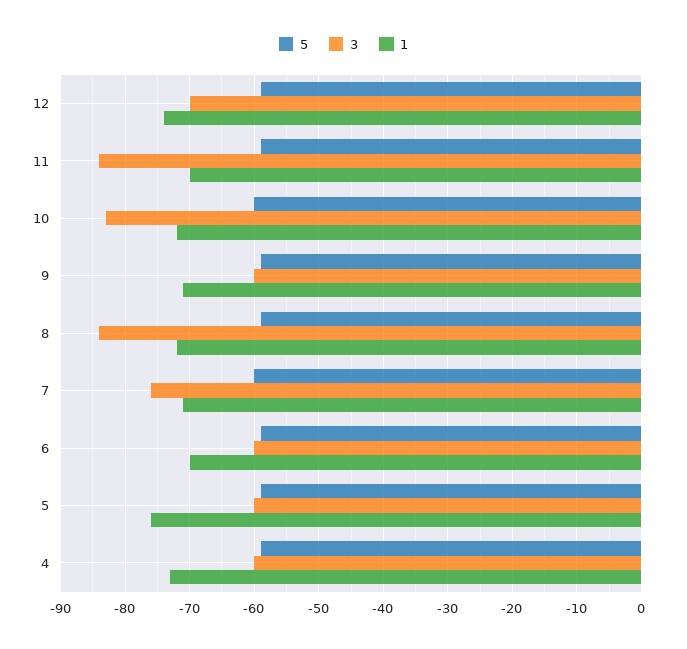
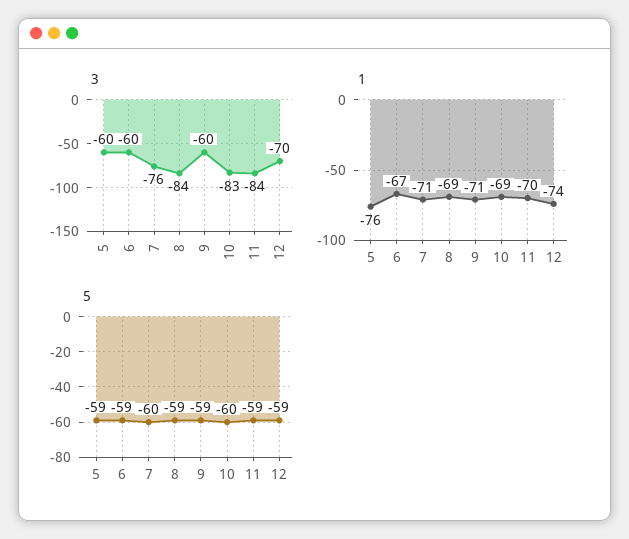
  {
    "5": {
      "12": -59,
      "11": -59,
      "10": -60,
      "9": -59,
      "8": -59,
      "7": -60,
      "6": -59,
-     "5": -59,
+     "5": -59
-     "4": -59
    },
    "3": {
      "12": -70,
      "11": -84,
      "10": -83,
      "9": -60,
      "8": -84,
      "7": -76,
      "6": -60,
-     "5": -60,
+     "5": -60
-     "4": -60
    },
    "1": {
      "12": -74,
      "11": -70,
-     "10": -72,
+     "10": -69,
      "9": -71,
-     "8": -72,
+     "8": -69,
      "7": -71,
-     "6": -70,
+     "6": -67,
-     "5": -76,
+     "5": -76
-     "4": -73
    }
  }

